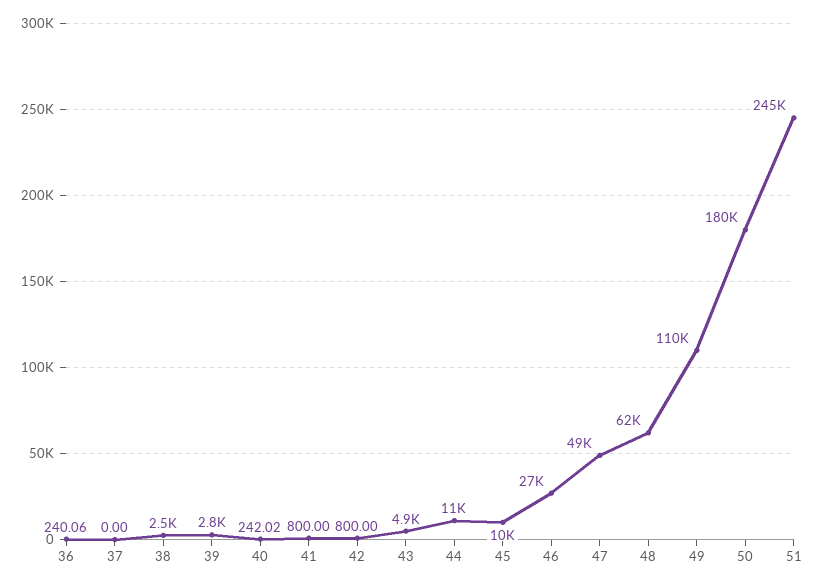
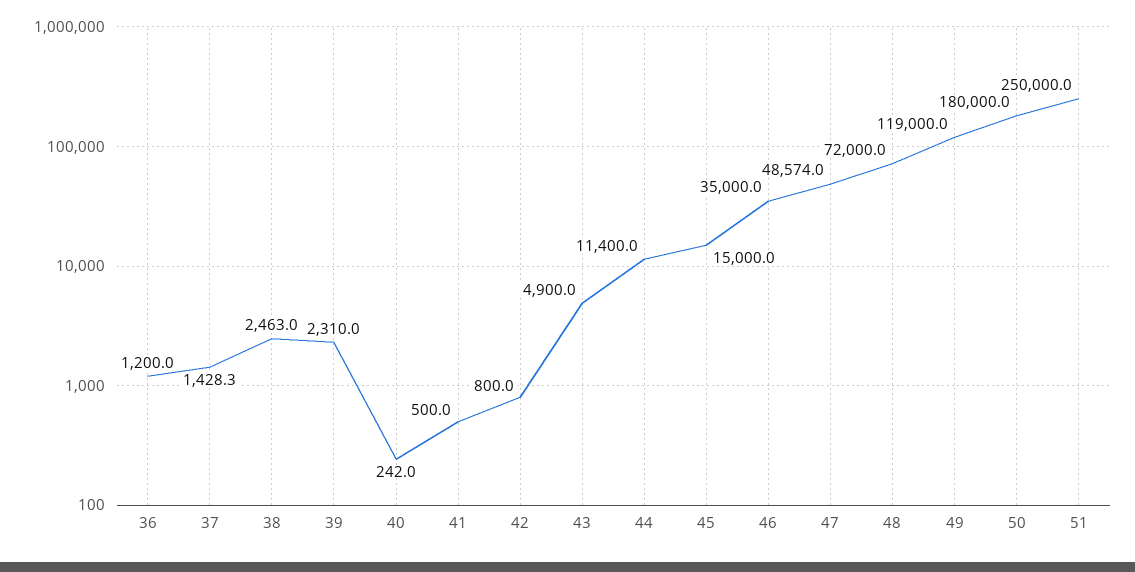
  {
-   "36": 240.06,
+   "36": 1200,
-   "37": 0,
+   "37": 1428.3,
    "38": 2463,
-   "39": 2800,
+   "39": 2310,
    "40": 242.02,
-   "41": 800,
+   "41": 500,
    "42": 800,
    "43": 4900,
    "44": 11400,
-   "45": 10000,
+   "45": 15000,
-   "46": 27000,
+   "46": 35000,
    "47": 48574,
-   "48": 62000,
+   "48": 72000,
-   "49": 110000,
+   "49": 119000,
    "50": 180000,
-   "51": 245000
+   "51": 250000
  }

